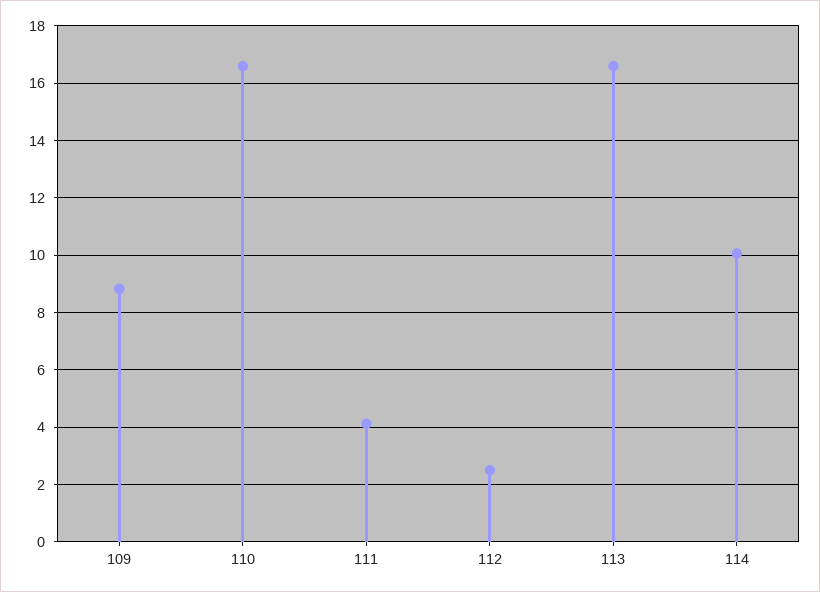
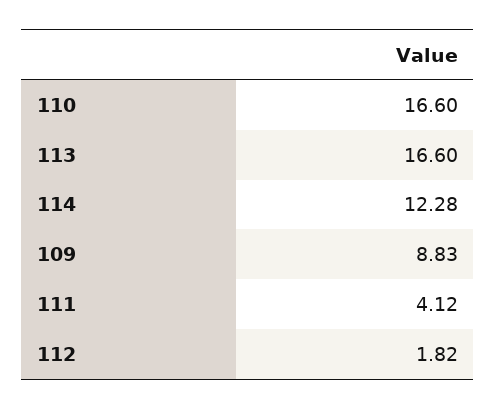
  {
    "109": 8.83,
    "110": 16.6,
    "111": 4.12,
-   "112": 2.5,
+   "112": 1.82,
    "113": 16.6,
-   "114": 10
+   "114": 12.28
  }

